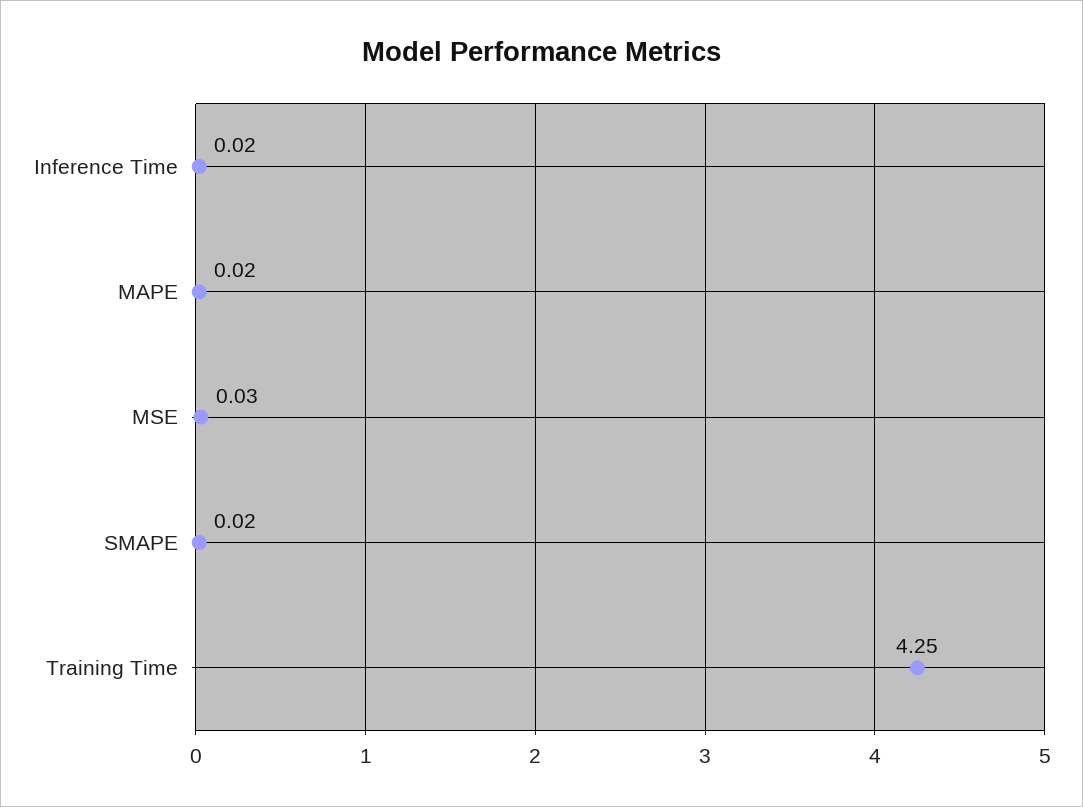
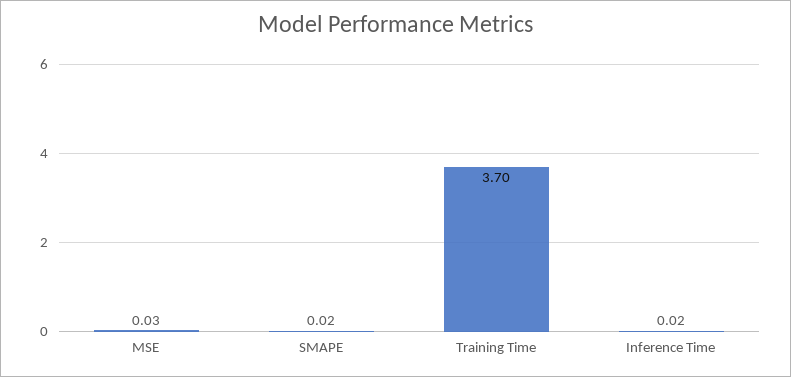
  {
    "Inference Time": 0.02,
-   "MAPE": 0.02,
    "MSE": 0.03,
    "SMAPE": 0.02,
-   "Training Time": 4.25
+   "Training Time": 3.7
  }

